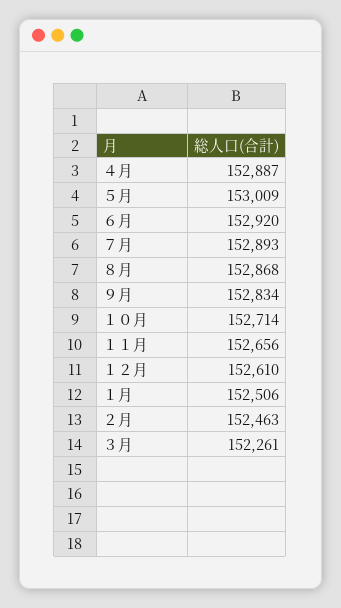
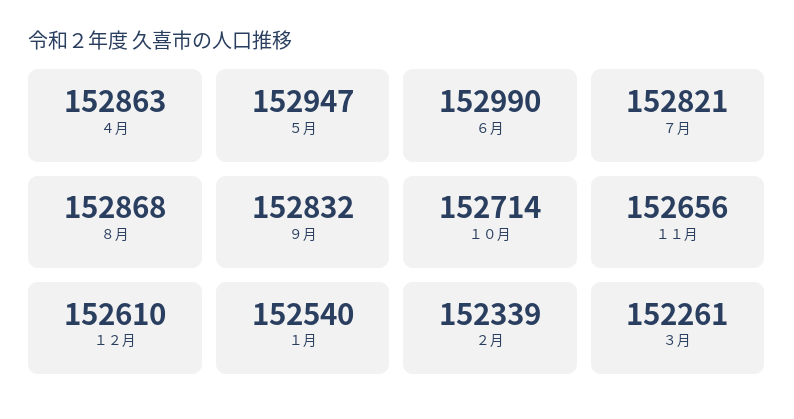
  {
-   "４月": 152887,
+   "４月": 152863,
-   "５月": 153009,
+   "５月": 152947,
-   "６月": 152920,
+   "６月": 152990,
-   "７月": 152893,
+   "７月": 152821,
    "８月": 152868,
-   "９月": 152834,
+   "９月": 152832,
    "１０月": 152714,
    "１１月": 152656,
    "１２月": 152610,
-   "１月": 152506,
+   "１月": 152540,
-   "２月": 152463,
+   "２月": 152339,
    "３月": 152261
  }

